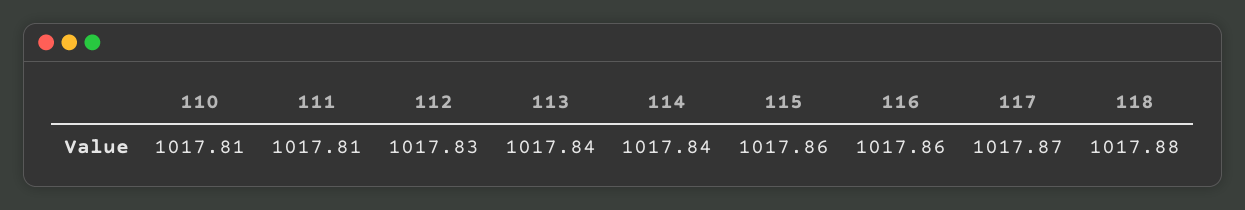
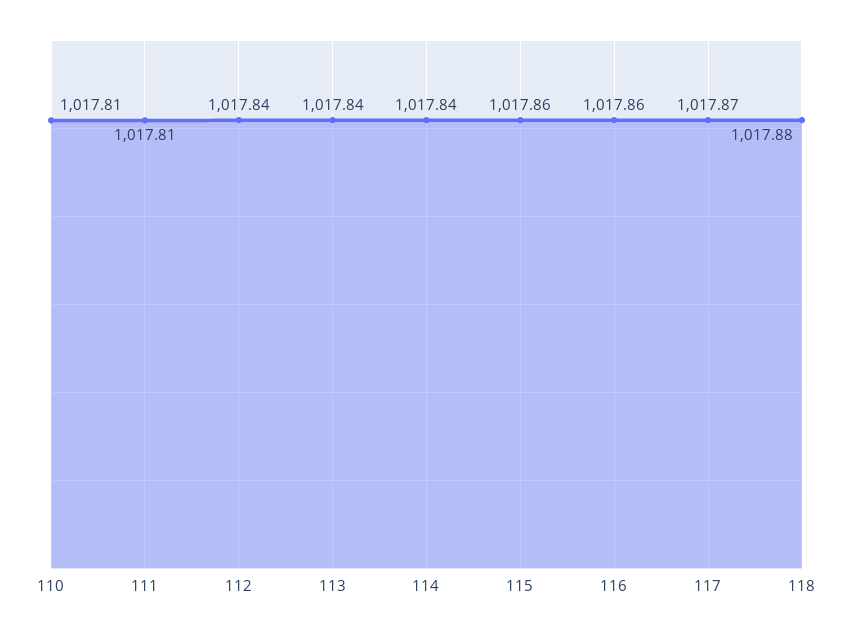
  {
    "110": 1017.81,
    "111": 1017.81,
-   "112": 1017.83,
+   "112": 1017.84,
    "113": 1017.84,
    "114": 1017.84,
    "115": 1017.86,
    "116": 1017.86,
    "117": 1017.87,
    "118": 1017.88
  }

